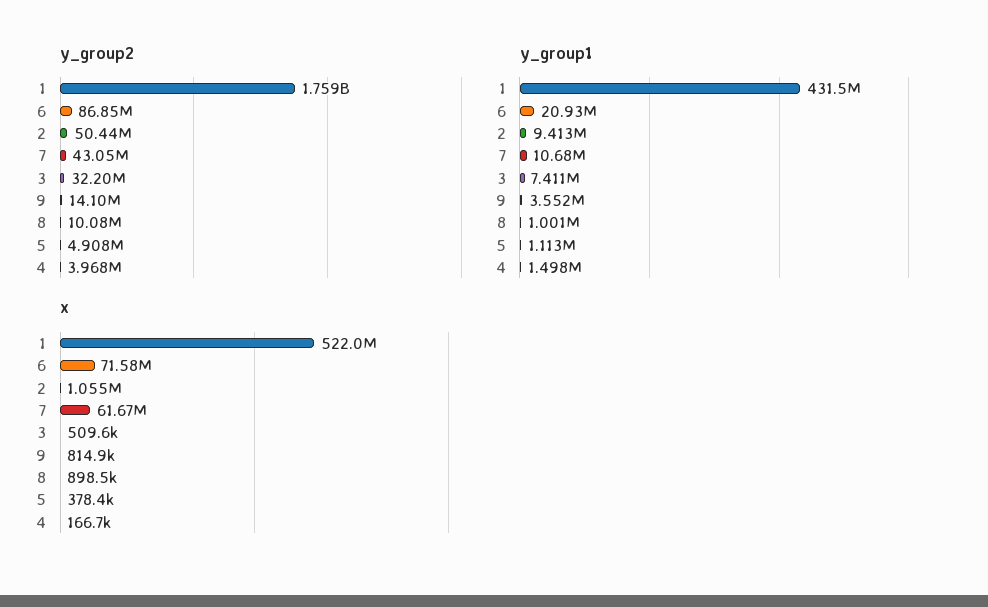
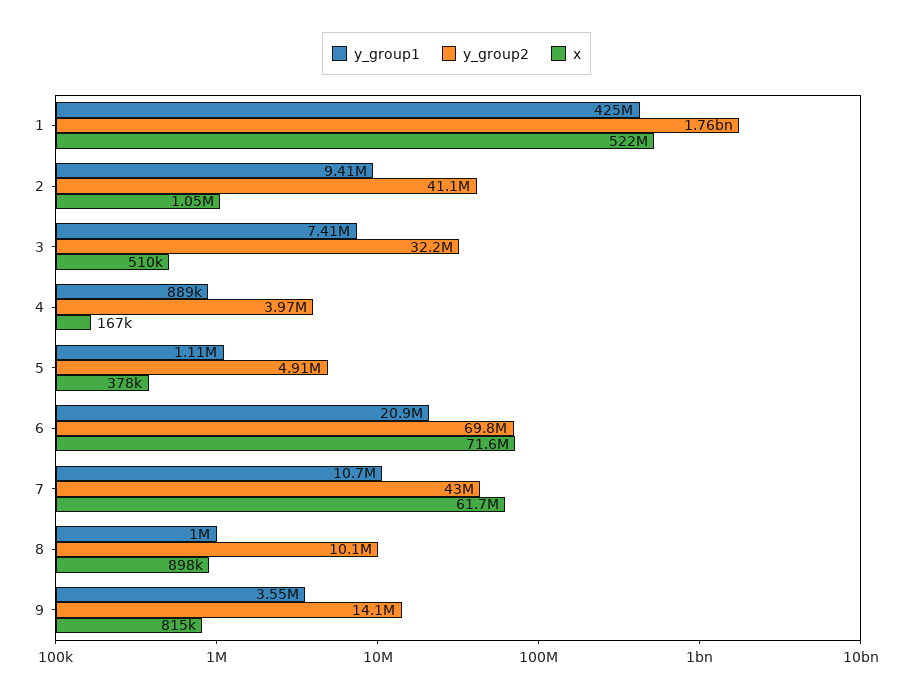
  {
    "y_group2": {
      "1": 1759000000,
-     "6": 86850000,
+     "6": 69800000,
-     "2": 50440000,
+     "2": 41100000,
      "7": 43050000,
      "3": 32200000,
      "9": 14100000,
      "8": 10080000,
      "5": 4908000,
      "4": 3968000
    },
    "y_group1": {
-     "1": 431500000,
+     "1": 425000000,
      "6": 20930000,
      "2": 9413000,
      "7": 10680000,
      "3": 7411000,
      "9": 3552000,
      "8": 1001000,
      "5": 1113000,
-     "4": 1498000
+     "4": 889000
    },
    "x": {
      "1": 522000000,
      "6": 71580000,
      "2": 1055000,
      "7": 61670000,
      "3": 509600,
      "9": 814900,
      "8": 898500,
      "5": 378400,
      "4": 166700
    }
  }

